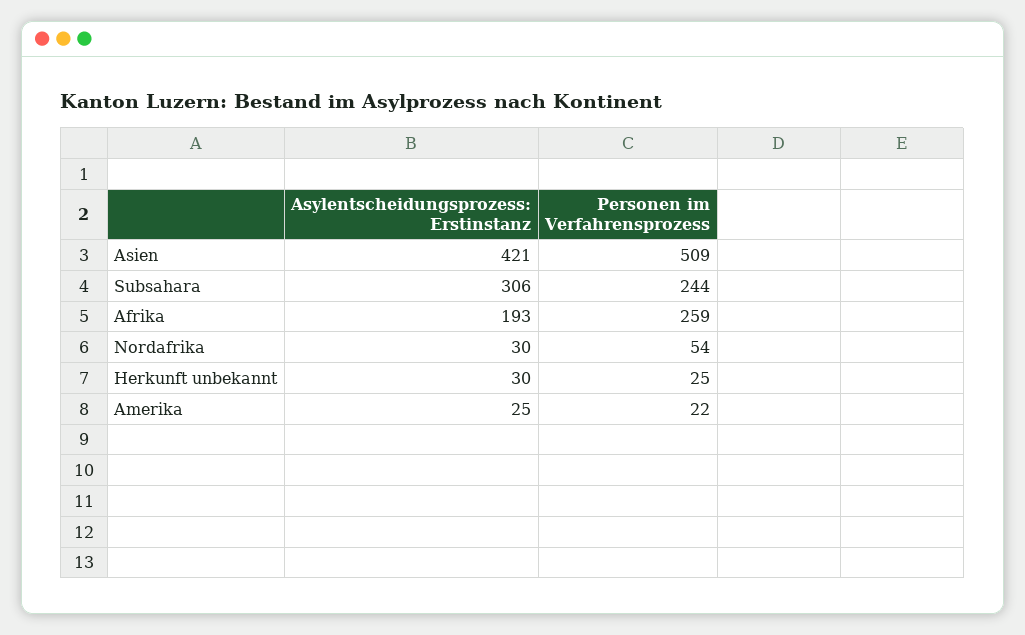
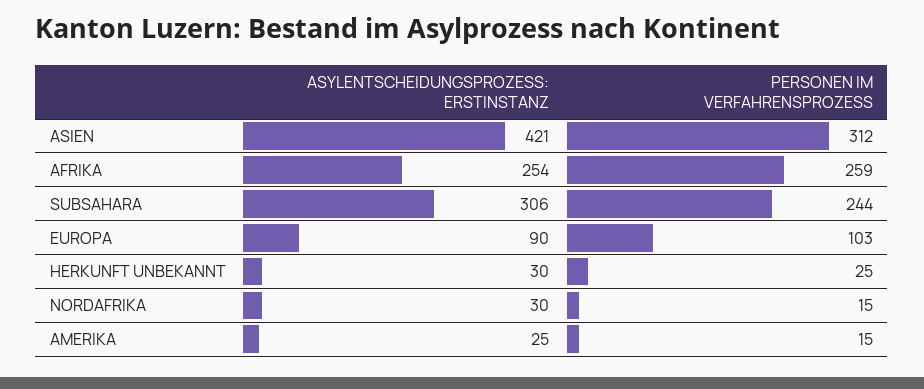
  {
    "Asylentscheidungsprozess: Erstinstanz": {
      "Asien": 421,
      "Subsahara": 306,
-     "Afrika": 193,
+     "Afrika": 254,
      "Nordafrika": 30,
      "Herkunft unbekannt": 30,
-     "Amerika": 25
+     "Amerika": 25,
+     "EUROPA": 90
    },
    "Personen im Verfahrensprozess": {
-     "Asien": 509,
+     "Asien": 312,
      "Subsahara": 244,
      "Afrika": 259,
-     "Nordafrika": 54,
+     "Nordafrika": 15,
      "Herkunft unbekannt": 25,
-     "Amerika": 22
+     "Amerika": 15,
+     "EUROPA": 103
    }
  }

